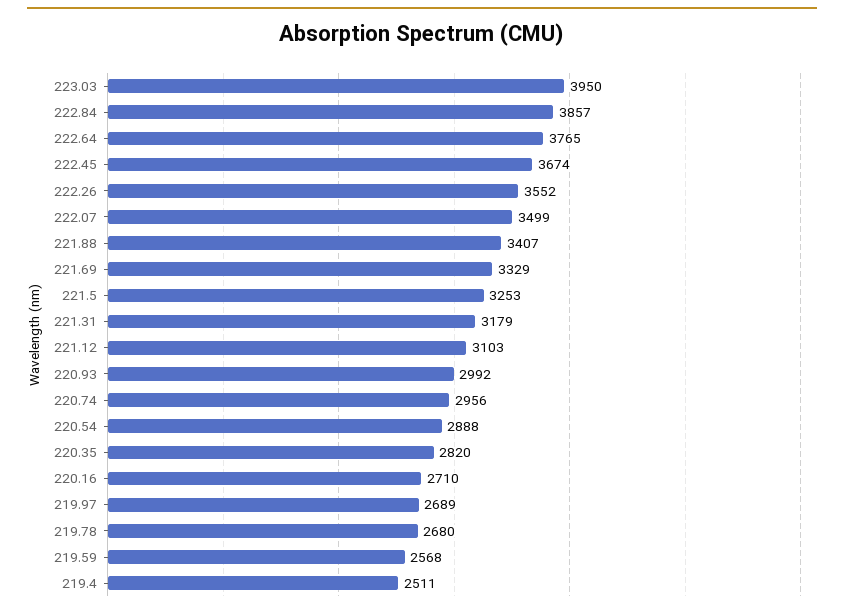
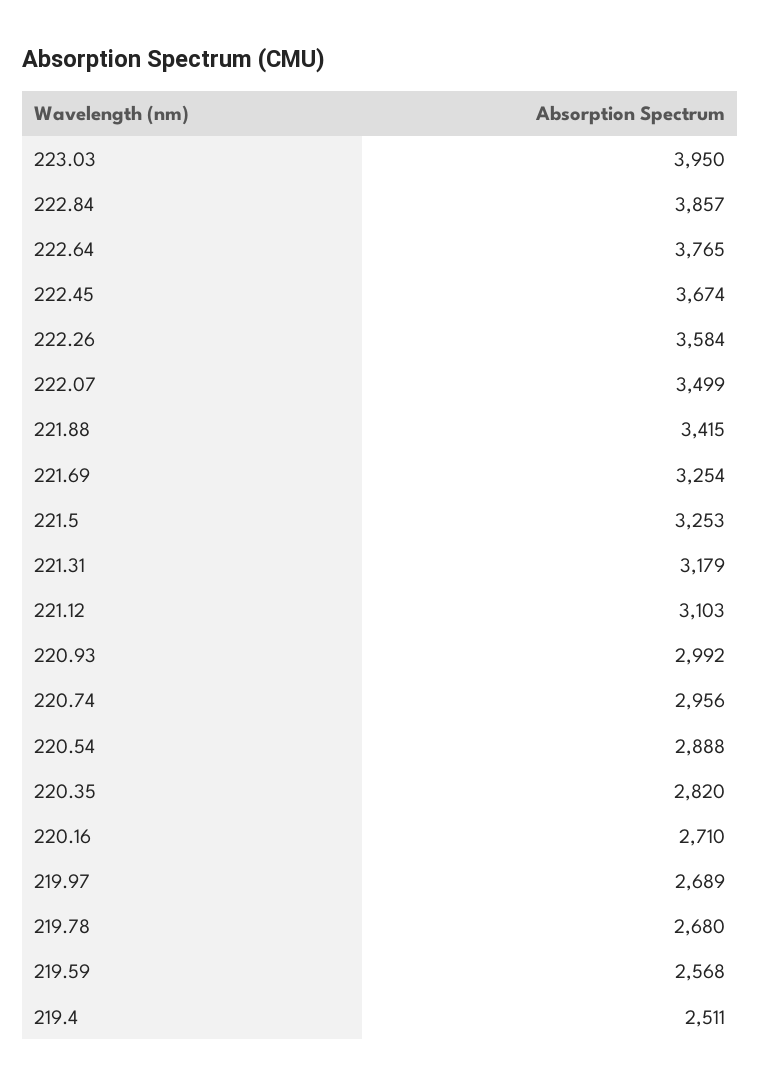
  {
    "223.03": 3950,
    "222.84": 3857,
    "222.64": 3765,
    "222.45": 3674,
-   "222.26": 3552,
+   "222.26": 3584,
    "222.07": 3499,
-   "221.88": 3407,
+   "221.88": 3415,
-   "221.69": 3329,
+   "221.69": 3254,
    "221.5": 3253,
    "221.31": 3179,
    "221.12": 3103,
    "220.93": 2992,
    "220.74": 2956,
    "220.54": 2888,
    "220.35": 2820,
    "220.16": 2710,
    "219.97": 2689,
    "219.78": 2680,
    "219.59": 2568,
    "219.4": 2511
  }

